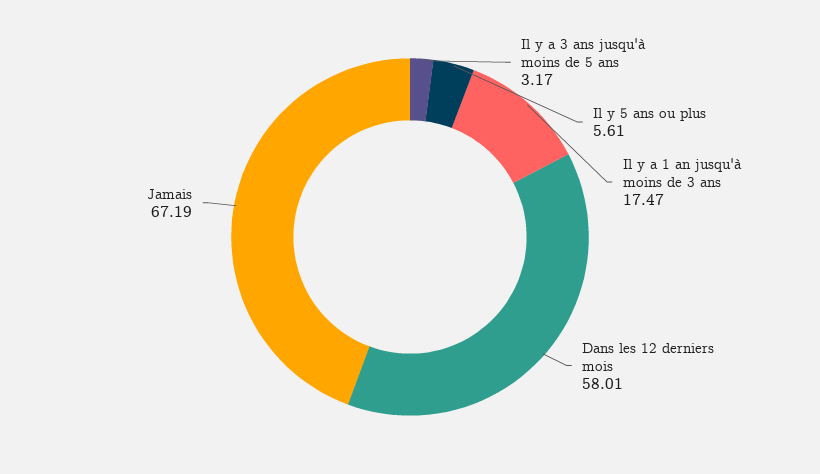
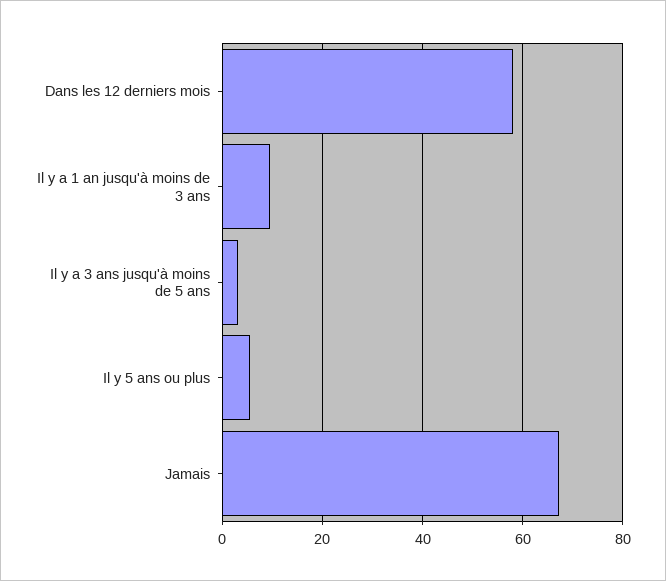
  {
    "Il y a 3 ans jusqu'à moins de 5 ans": 3.17,
    "Il y 5 ans ou plus": 5.61,
-   "Il y a 1 an jusqu'à moins de 3 ans": 17.47,
+   "Il y a 1 an jusqu'à moins de 3 ans": 10,
    "Dans les 12 derniers mois": 58.01,
    "Jamais": 67.19
  }

